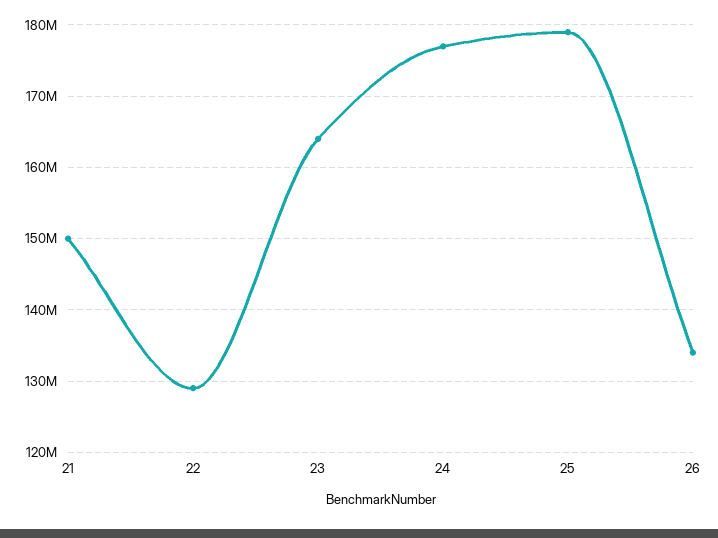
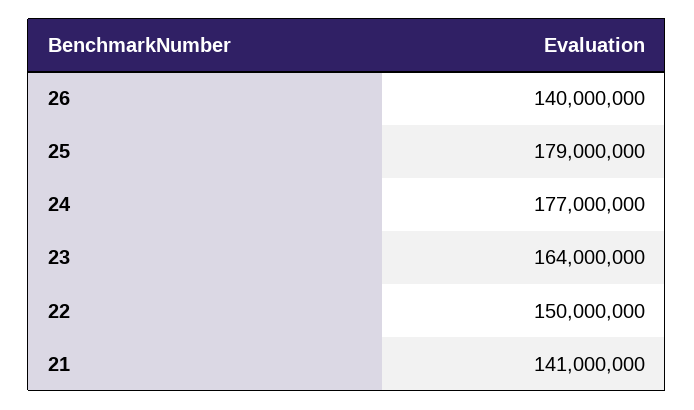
  {
-   "21": 150000000,
+   "21": 141000000,
-   "22": 129000000,
+   "22": 150000000,
    "23": 164000000,
    "24": 177000000,
    "25": 179000000,
-   "26": 134000000
+   "26": 140000000
  }

